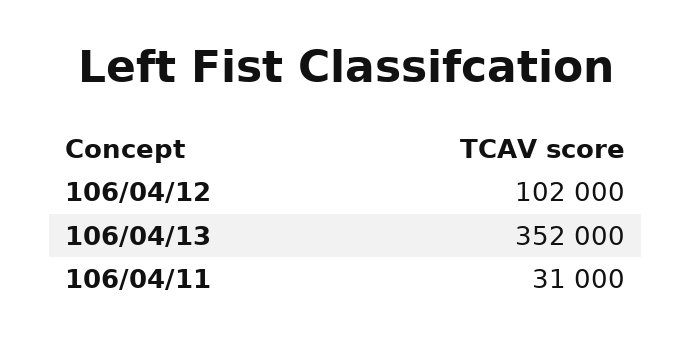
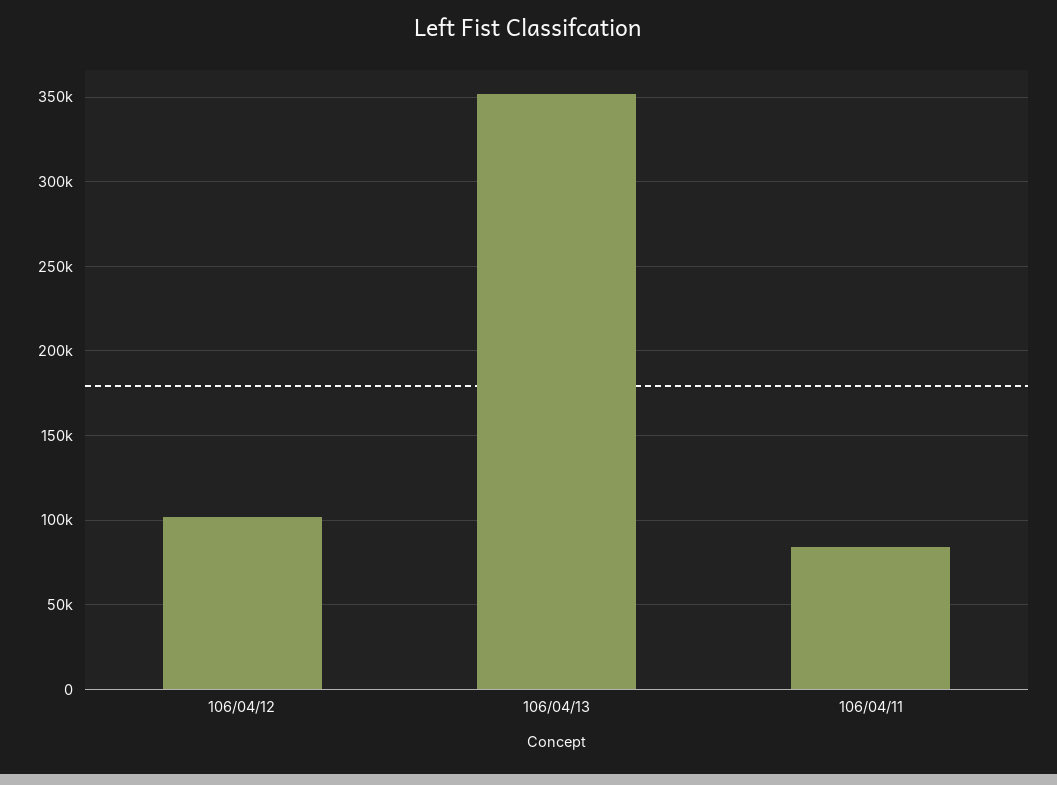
  {
    "106/04/12": 102000,
    "106/04/13": 352000,
-   "106/04/11": 31000
+   "106/04/11": 85000
  }

